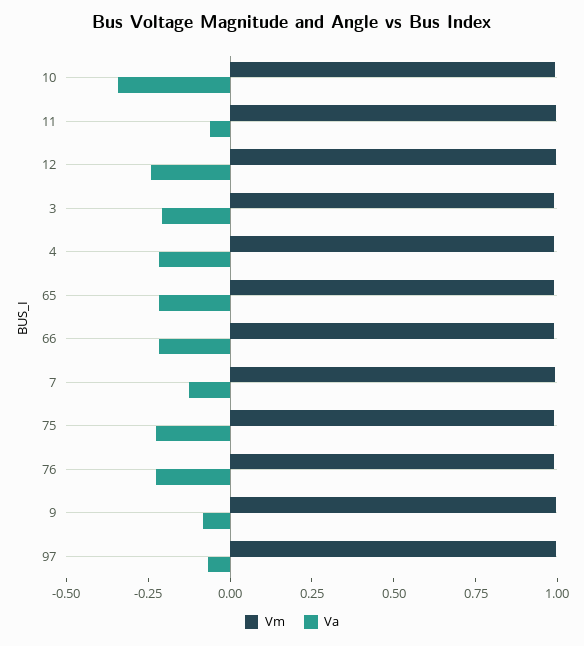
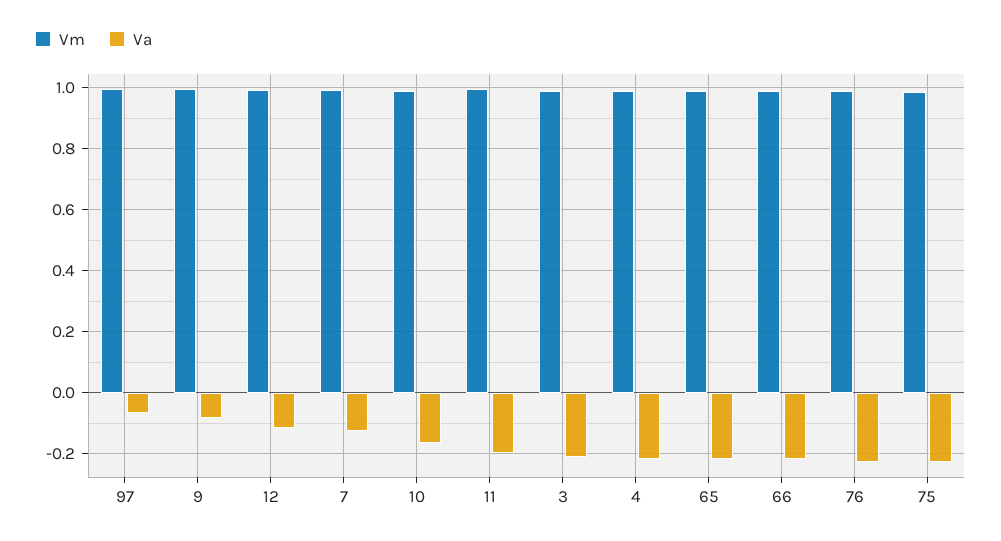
  {
    "Vm": {
      "10": 1,
      "11": 1,
      "12": 1,
      "3": 0.98,
      "4": 0.98,
      "65": 0.98,
      "66": 0.98,
      "7": 1,
      "75": 0.98,
      "76": 0.98,
      "9": 1,
      "97": 1
    },
    "Va": {
-     "10": -0.35,
+     "10": -0.16,
-     "11": -0.05,
+     "11": -0.2,
-     "12": -0.25,
+     "12": -0.12,
      "3": -0.2,
      "4": -0.22,
      "65": -0.22,
      "66": -0.22,
      "7": -0.12,
      "75": -0.22,
      "76": -0.22,
      "9": -0.08,
      "97": -0.06
    }
  }

